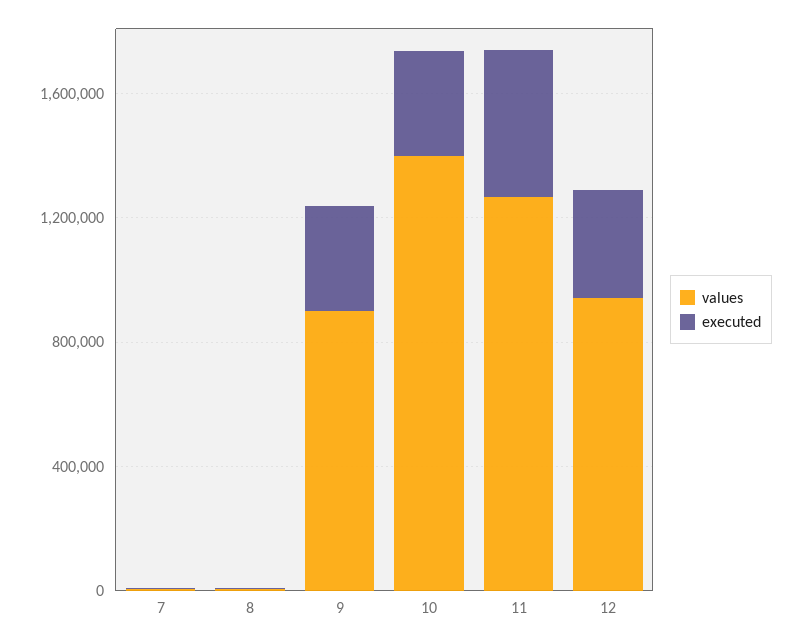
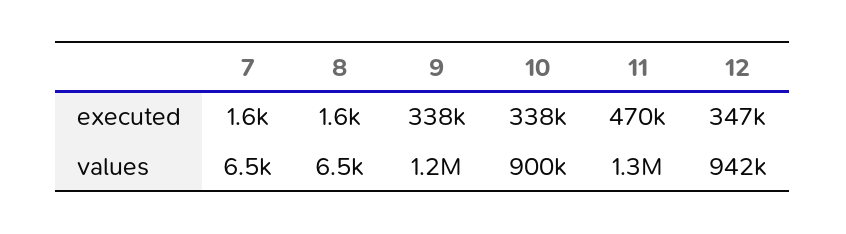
  {
    "values": {
      "7": 6500,
      "8": 6500,
-     "9": 900000,
+     "9": 1200000,
-     "10": 1400000,
+     "10": 900000,
      "11": 1300000,
      "12": 942000
    },
    "executed": {
      "7": 1600,
      "8": 1600,
      "9": 338000,
      "10": 338000,
      "11": 470000,
      "12": 347000
    }
  }

